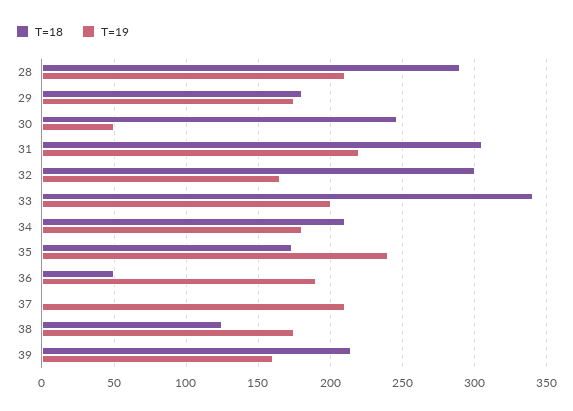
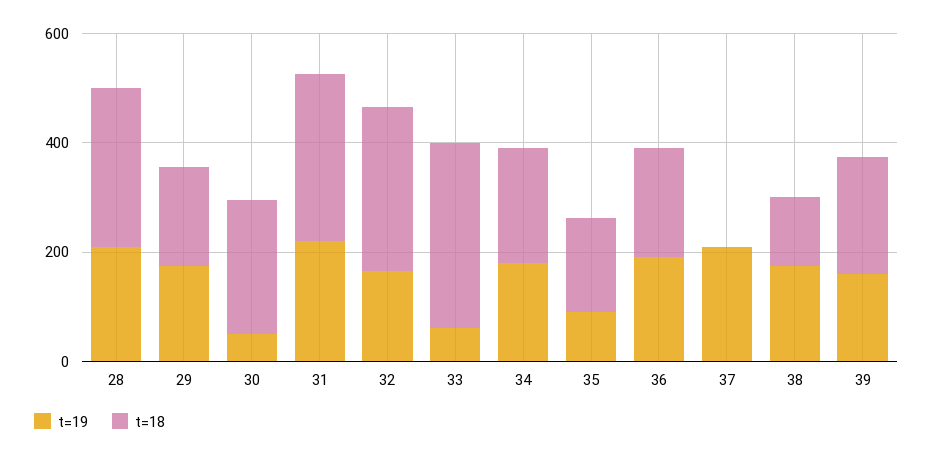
  {
    "T=18": {
      "28": 290,
      "29": 180,
      "30": 245,
      "31": 305,
      "32": 300,
      "33": 340,
      "34": 210,
      "35": 175,
-     "36": 50,
+     "36": 200,
      "37": 0,
      "38": 125,
      "39": 215
    },
    "T=19": {
      "28": 210,
      "29": 175,
      "30": 50,
      "31": 220,
      "32": 165,
-     "33": 200,
+     "33": 50,
      "34": 180,
-     "35": 240,
+     "35": 100,
      "36": 190,
      "37": 210,
      "38": 175,
      "39": 160
    }
  }

